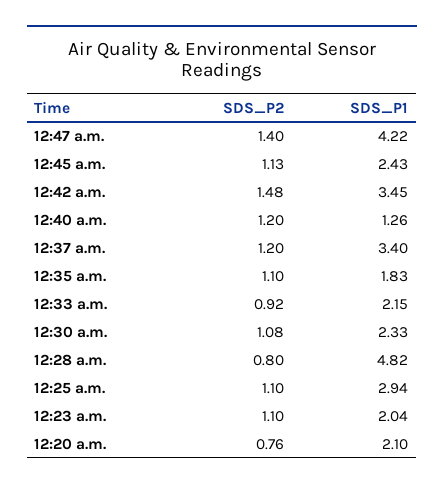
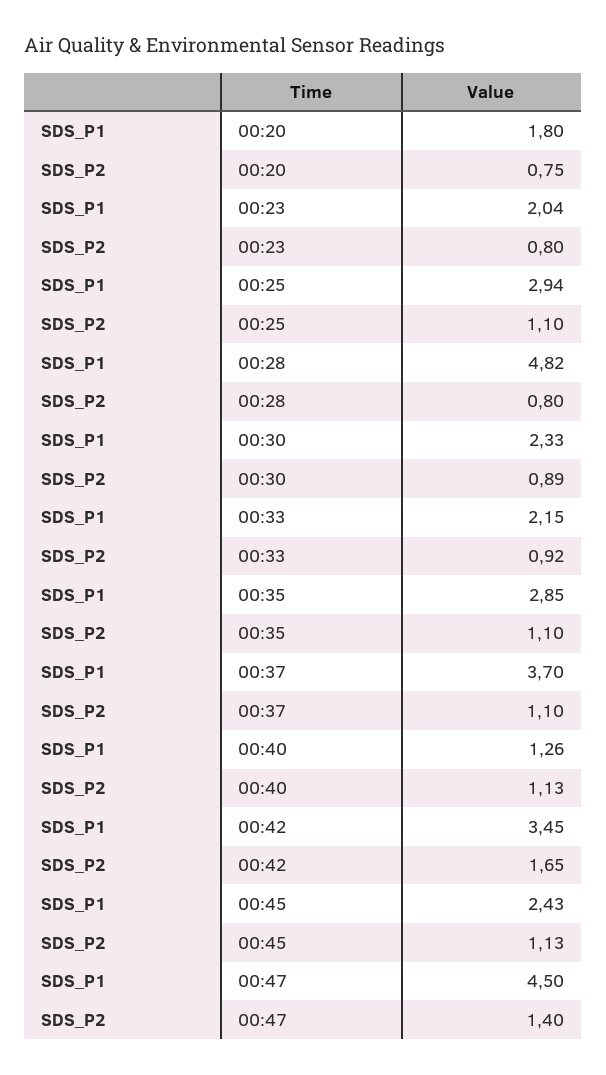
  {
    "SDS_P2": {
      "12:47 a.m.": 1.4,
      "12:45 a.m.": 1.13,
-     "12:42 a.m.": 1.48,
+     "12:42 a.m.": 1.65,
-     "12:40 a.m.": 1.2,
+     "12:40 a.m.": 1.13,
-     "12:37 a.m.": 1.2,
+     "12:37 a.m.": 1.1,
      "12:35 a.m.": 1.1,
      "12:33 a.m.": 0.92,
-     "12:30 a.m.": 1.08,
+     "12:30 a.m.": 0.89,
      "12:28 a.m.": 0.8,
      "12:25 a.m.": 1.1,
-     "12:23 a.m.": 1.1,
+     "12:23 a.m.": 0.8,
-     "12:20 a.m.": 0.76
+     "12:20 a.m.": 0.75
    },
    "SDS_P1": {
-     "12:47 a.m.": 4.22,
+     "12:47 a.m.": 4.5,
      "12:45 a.m.": 2.43,
      "12:42 a.m.": 3.45,
      "12:40 a.m.": 1.26,
-     "12:37 a.m.": 3.4,
+     "12:37 a.m.": 3.7,
-     "12:35 a.m.": 1.83,
+     "12:35 a.m.": 2.85,
      "12:33 a.m.": 2.15,
      "12:30 a.m.": 2.33,
      "12:28 a.m.": 4.82,
      "12:25 a.m.": 2.94,
      "12:23 a.m.": 2.04,
-     "12:20 a.m.": 2.1
+     "12:20 a.m.": 1.8
    }
  }

